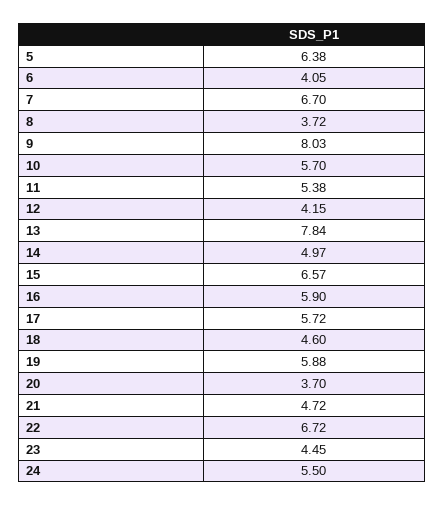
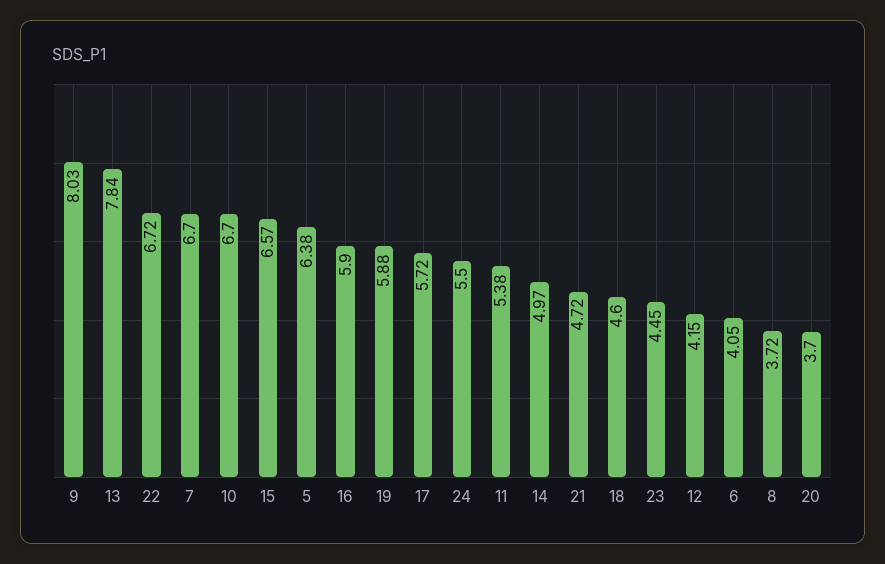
  {
    "5": 6.38,
    "6": 4.05,
    "7": 6.7,
    "8": 3.72,
    "9": 8.03,
-   "10": 5.7,
+   "10": 6.7,
    "11": 5.38,
    "12": 4.15,
    "13": 7.84,
    "14": 4.97,
    "15": 6.57,
    "16": 5.9,
    "17": 5.72,
    "18": 4.6,
    "19": 5.88,
    "20": 3.7,
    "21": 4.72,
    "22": 6.72,
    "23": 4.45,
    "24": 5.5
  }

